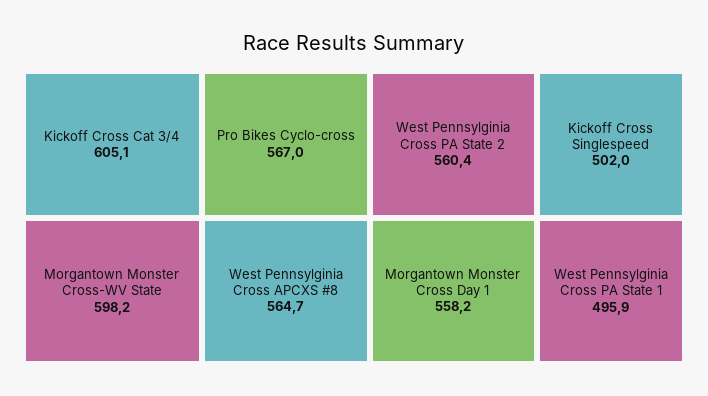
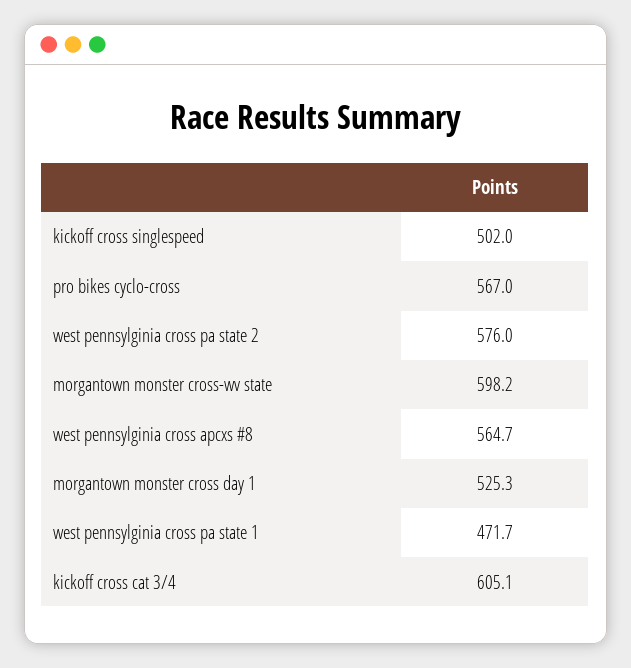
  {
    "Kickoff Cross Cat 3/4": 605.1,
    "Morgantown Monster Cross-WV State": 598.2,
    "Pro Bikes Cyclo-cross": 567,
    "West Pennsylginia Cross APCXS #8": 564.7,
-   "West Pennsylginia Cross PA State 2": 560.4,
+   "West Pennsylginia Cross PA State 2": 576,
-   "Morgantown Monster Cross Day 1": 558.2,
+   "Morgantown Monster Cross Day 1": 525.3,
    "Kickoff Cross Singlespeed": 502,
-   "West Pennsylginia Cross PA State 1": 495.9
+   "West Pennsylginia Cross PA State 1": 471.7
  }

